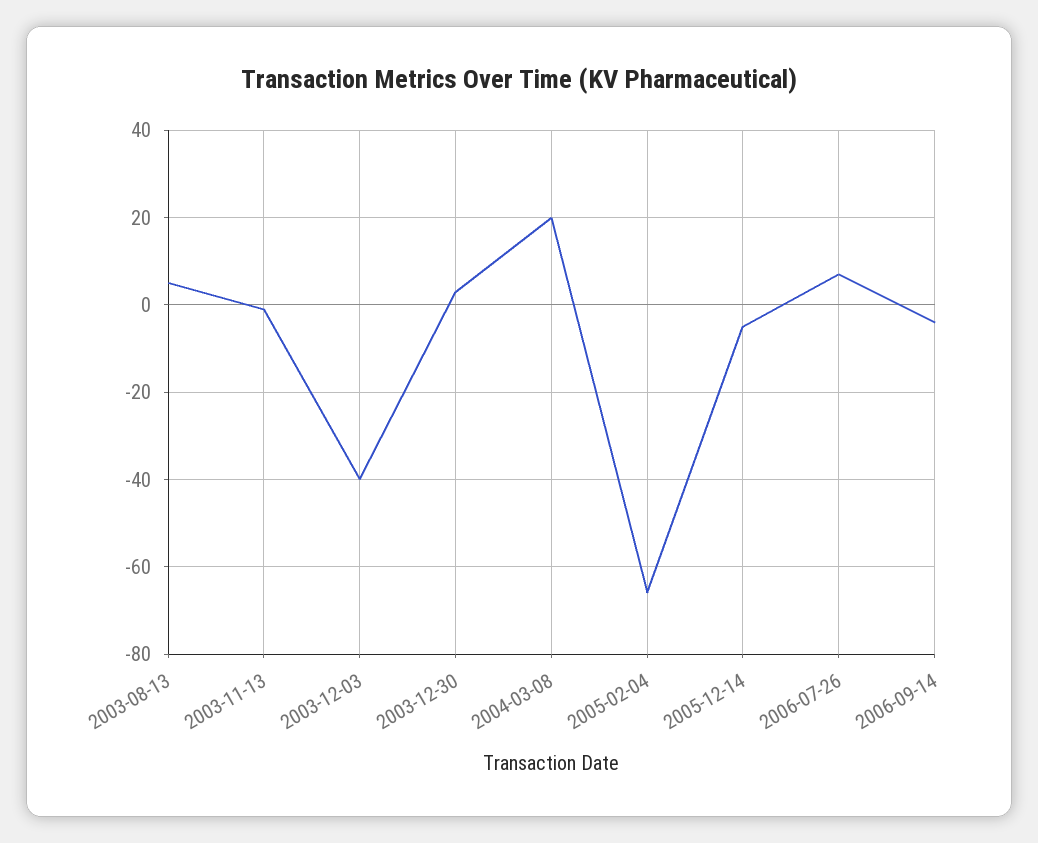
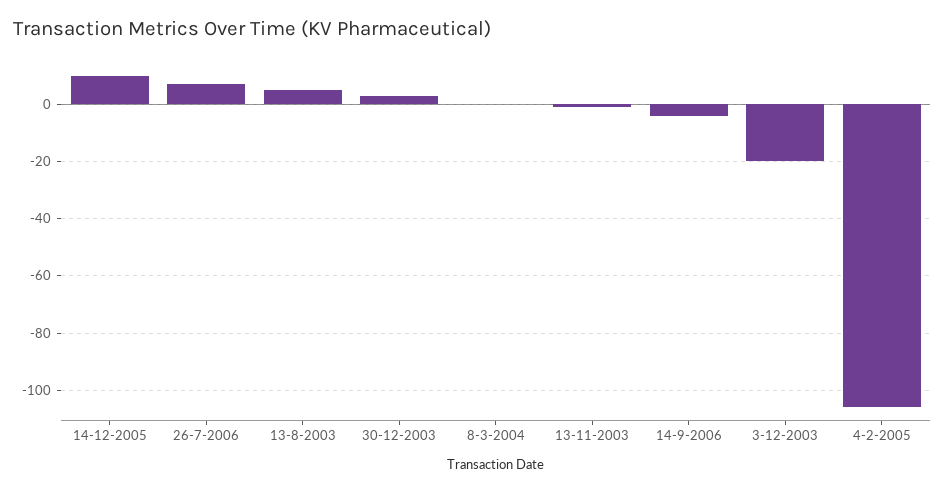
  {
    "2003-08-13": 5,
    "2003-11-13": 0,
-   "2003-12-03": -40,
+   "2003-12-03": -20,
    "2003-12-30": 5,
-   "2004-03-08": 20,
+   "2004-03-08": 0,
-   "2005-02-04": -65,
+   "2005-02-04": -105,
-   "2005-12-14": -5,
+   "2005-12-14": 10,
    "2006-07-26": 5,
    "2006-09-14": -5
  }

